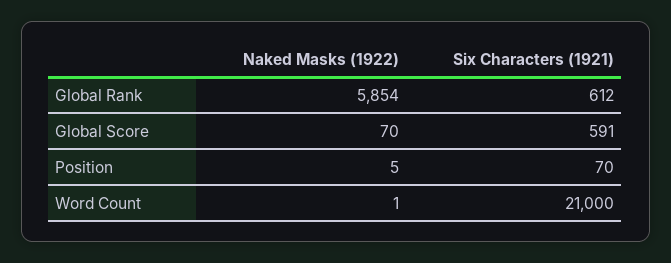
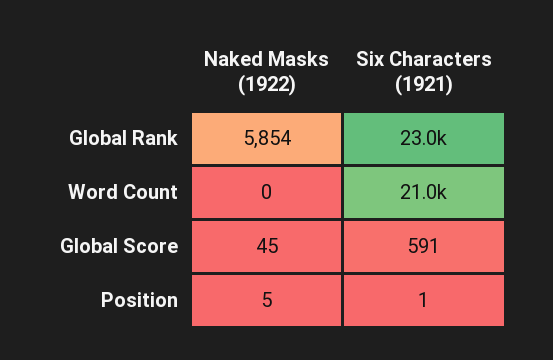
  {
    "Naked Masks (1922)": {
      "Global Rank": 5854,
-     "Global Score": 70,
+     "Global Score": 45,
      "Position": 5,
-     "Word Count": 1
+     "Word Count": 0
    },
    "Six Characters (1921)": {
-     "Global Rank": 612,
+     "Global Rank": 23000,
      "Global Score": 591,
-     "Position": 70,
+     "Position": 1,
      "Word Count": 21000
    }
  }

